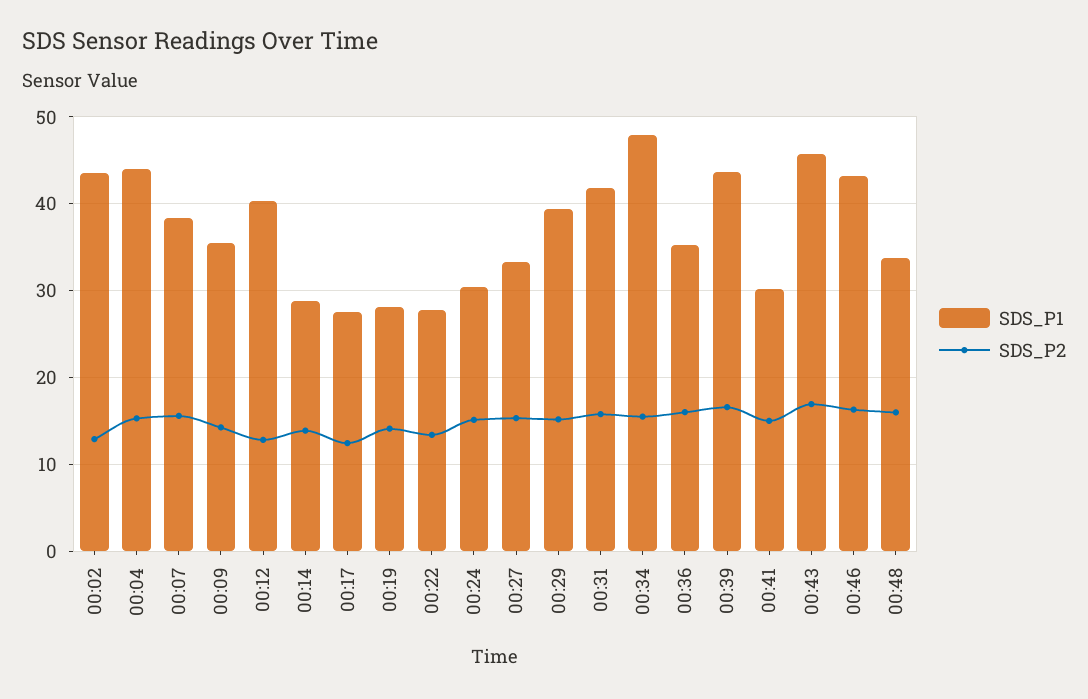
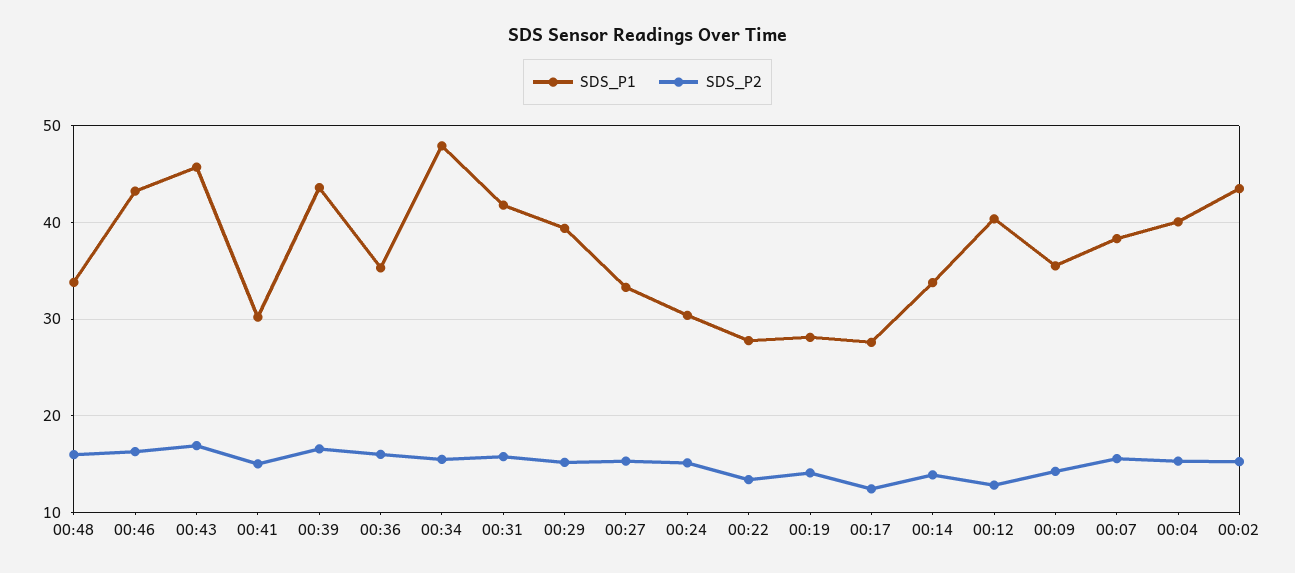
  {
    "SDS_P1": {
      "00:02": 44,
-     "00:04": 44,
+     "00:04": 40,
      "00:07": 38,
      "00:09": 36,
      "00:12": 40,
-     "00:14": 29,
+     "00:14": 34,
      "00:17": 28,
      "00:19": 28,
      "00:22": 28,
      "00:24": 30,
      "00:27": 33,
      "00:29": 39,
      "00:31": 42,
      "00:34": 48,
      "00:36": 35,
      "00:39": 44,
      "00:41": 30,
      "00:43": 46,
      "00:46": 43,
      "00:48": 34
    },
    "SDS_P2": {
-     "00:02": 13,
+     "00:02": 15,
      "00:04": 15,
      "00:07": 16,
      "00:09": 14,
      "00:12": 13,
      "00:14": 14,
      "00:17": 12,
      "00:19": 14,
      "00:22": 13,
      "00:24": 15,
      "00:27": 15,
      "00:29": 15,
      "00:31": 16,
      "00:34": 16,
      "00:36": 16,
      "00:39": 17,
      "00:41": 15,
      "00:43": 17,
      "00:46": 16,
      "00:48": 16
    }
  }

